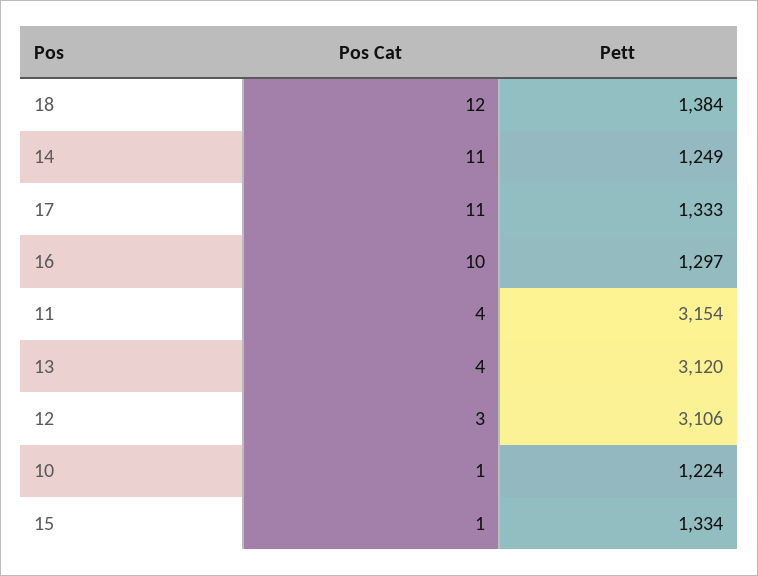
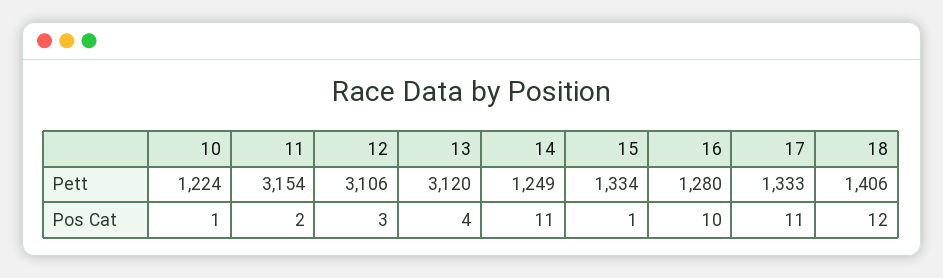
  {
    "Pos Cat": {
      "18": 12,
      "14": 11,
      "17": 11,
      "16": 10,
-     "11": 4,
+     "11": 2,
      "13": 4,
      "12": 3,
      "10": 1,
      "15": 1
    },
    "Pett": {
-     "18": 1384,
+     "18": 1406,
      "14": 1249,
      "17": 1333,
-     "16": 1297,
+     "16": 1280,
      "11": 3154,
      "13": 3120,
      "12": 3106,
      "10": 1224,
      "15": 1334
    }
  }

